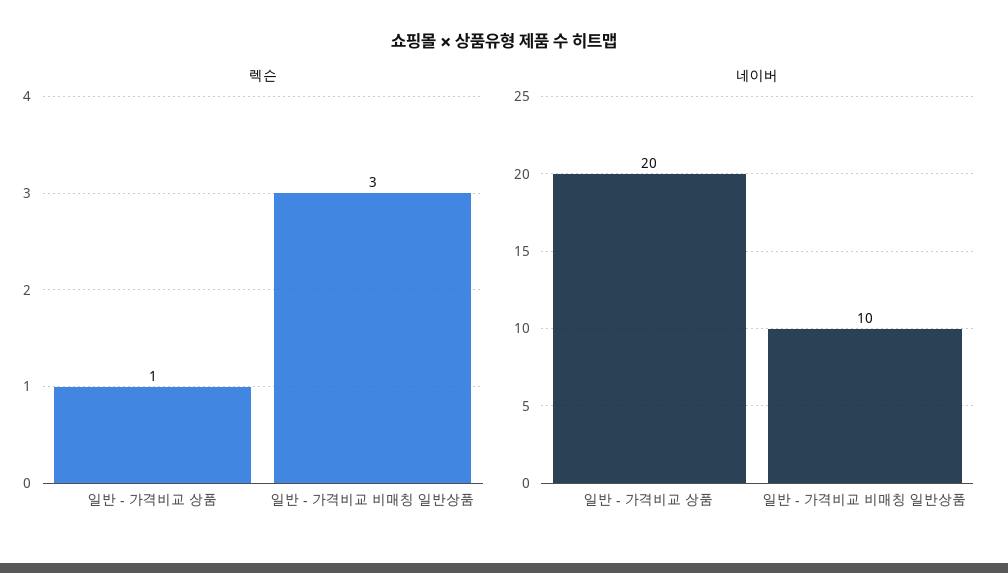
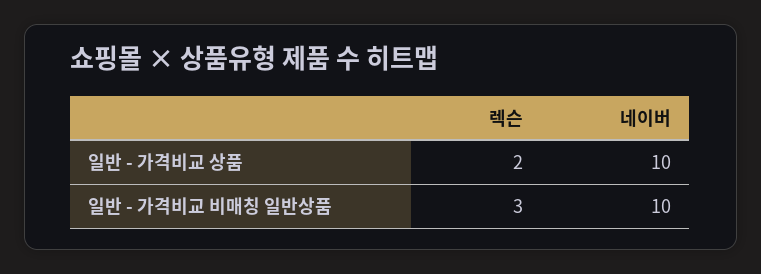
  {
    "렉슨": {
-     "일반 - 가격비교 상품": 1,
+     "일반 - 가격비교 상품": 2,
      "일반 - 가격비교 비매칭 일반상품": 3
    },
    "네이버": {
-     "일반 - 가격비교 상품": 20,
+     "일반 - 가격비교 상품": 10,
      "일반 - 가격비교 비매칭 일반상품": 10
    }
  }

